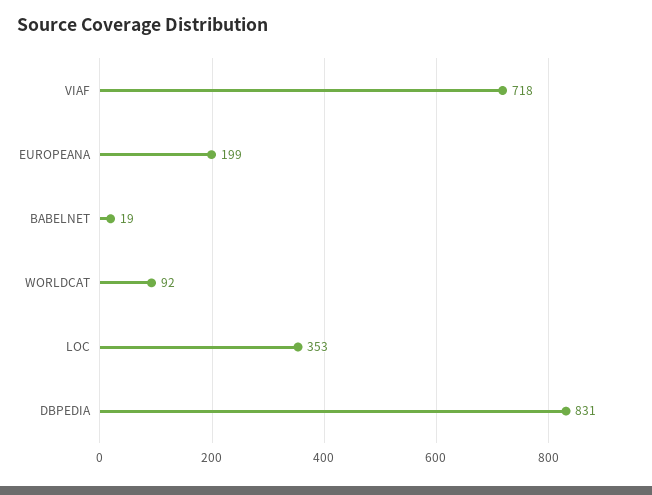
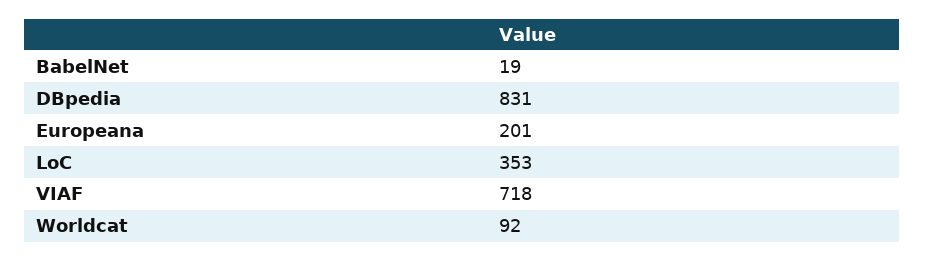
  {
    "VIAF": 718,
-   "EUROPEANA": 199,
+   "EUROPEANA": 201,
    "BABELNET": 19,
    "WORLDCAT": 92,
    "LOC": 353,
    "DBPEDIA": 831
  }

